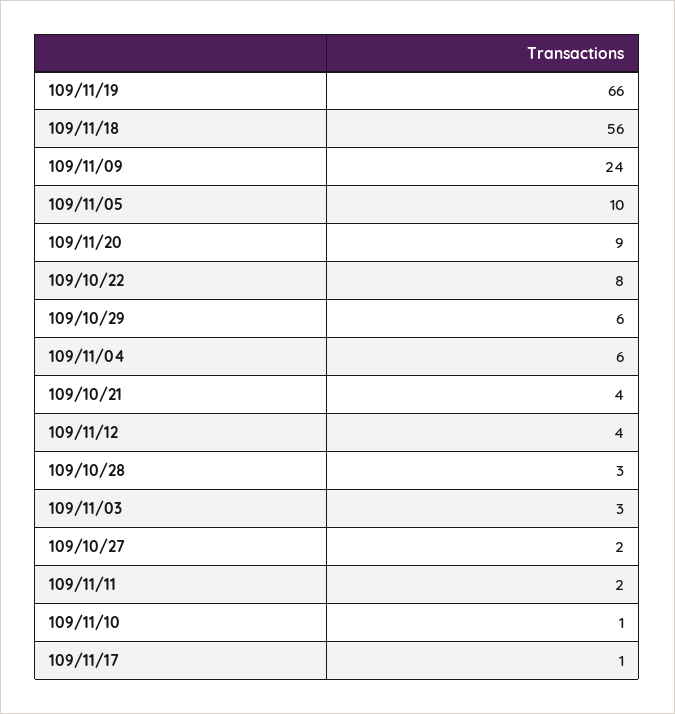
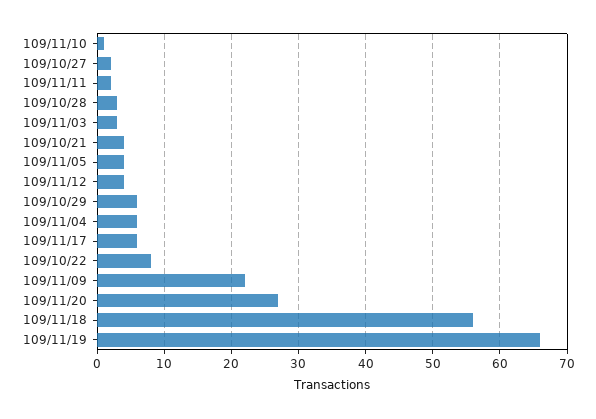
  {
    "109/11/19": 66,
    "109/11/18": 56,
-   "109/11/09": 24,
+   "109/11/09": 22,
-   "109/11/05": 10,
+   "109/11/05": 4,
-   "109/11/20": 9,
+   "109/11/20": 27,
    "109/10/22": 8,
    "109/10/29": 6,
    "109/11/04": 6,
    "109/10/21": 4,
    "109/11/12": 4,
    "109/10/28": 3,
    "109/11/03": 3,
    "109/10/27": 2,
    "109/11/11": 2,
    "109/11/10": 1,
-   "109/11/17": 1
+   "109/11/17": 6
  }

